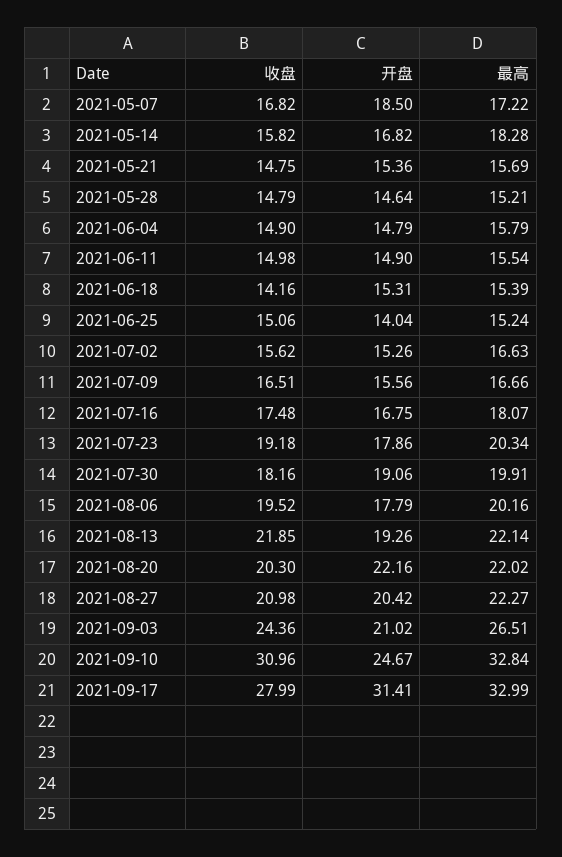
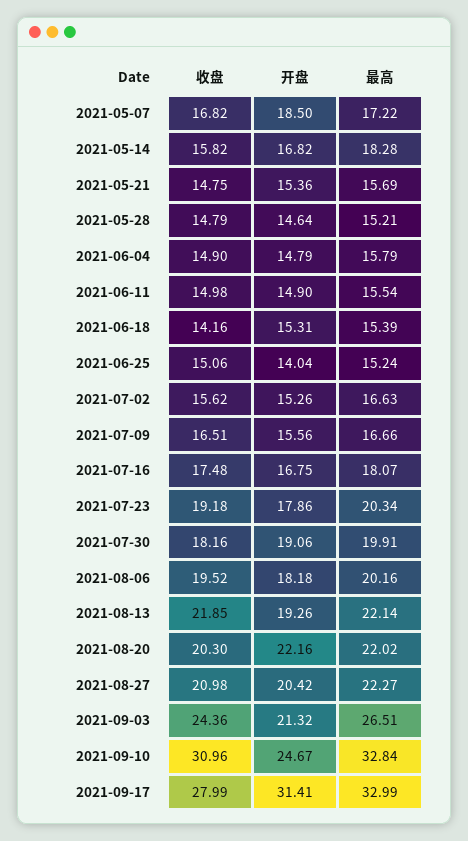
  {
    "收盘": {
      "2021-05-07": 16.82,
      "2021-05-14": 15.82,
      "2021-05-21": 14.75,
      "2021-05-28": 14.79,
      "2021-06-04": 14.9,
      "2021-06-11": 14.98,
      "2021-06-18": 14.16,
      "2021-06-25": 15.06,
      "2021-07-02": 15.62,
      "2021-07-09": 16.51,
      "2021-07-16": 17.48,
      "2021-07-23": 19.18,
      "2021-07-30": 18.16,
      "2021-08-06": 19.52,
      "2021-08-13": 21.85,
      "2021-08-20": 20.3,
      "2021-08-27": 20.98,
      "2021-09-03": 24.36,
      "2021-09-10": 30.96,
      "2021-09-17": 27.99
    },
    "开盘": {
      "2021-05-07": 18.5,
      "2021-05-14": 16.82,
      "2021-05-21": 15.36,
      "2021-05-28": 14.64,
      "2021-06-04": 14.79,
      "2021-06-11": 14.9,
      "2021-06-18": 15.31,
      "2021-06-25": 14.04,
      "2021-07-02": 15.26,
      "2021-07-09": 15.56,
      "2021-07-16": 16.75,
      "2021-07-23": 17.86,
      "2021-07-30": 19.06,
-     "2021-08-06": 17.79,
+     "2021-08-06": 18.18,
      "2021-08-13": 19.26,
      "2021-08-20": 22.16,
      "2021-08-27": 20.42,
-     "2021-09-03": 21.02,
+     "2021-09-03": 21.32,
      "2021-09-10": 24.67,
      "2021-09-17": 31.41
    },
    "最高": {
      "2021-05-07": 17.22,
      "2021-05-14": 18.28,
      "2021-05-21": 15.69,
      "2021-05-28": 15.21,
      "2021-06-04": 15.79,
      "2021-06-11": 15.54,
      "2021-06-18": 15.39,
      "2021-06-25": 15.24,
      "2021-07-02": 16.63,
      "2021-07-09": 16.66,
      "2021-07-16": 18.07,
      "2021-07-23": 20.34,
      "2021-07-30": 19.91,
      "2021-08-06": 20.16,
      "2021-08-13": 22.14,
      "2021-08-20": 22.02,
      "2021-08-27": 22.27,
      "2021-09-03": 26.51,
      "2021-09-10": 32.84,
      "2021-09-17": 32.99
    }
  }

